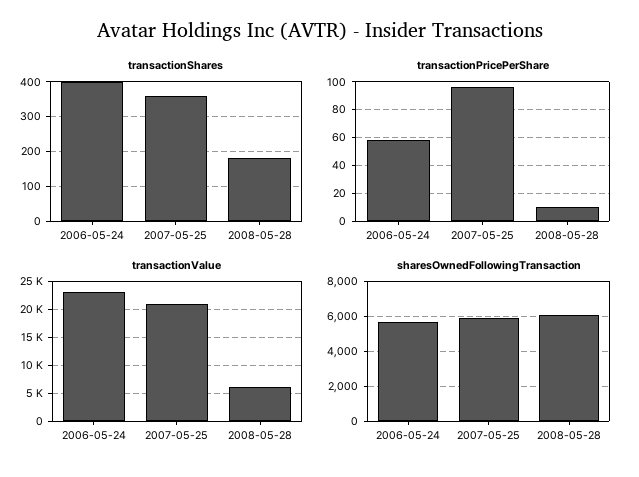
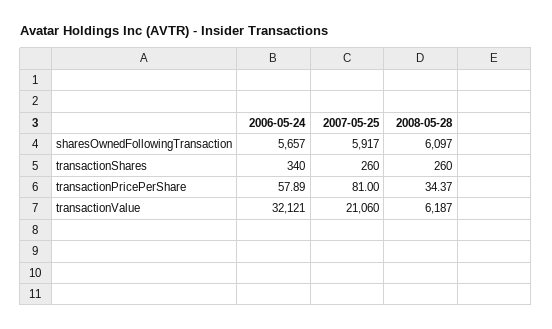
  {
    "transactionShares": {
-     "2006-05-24": 400,
+     "2006-05-24": 340,
-     "2007-05-25": 360,
+     "2007-05-25": 260,
-     "2008-05-28": 180
+     "2008-05-28": 260
    },
    "transactionPricePerShare": {
      "2006-05-24": 57.89,
-     "2007-05-25": 95,
+     "2007-05-25": 81,
-     "2008-05-28": 10
+     "2008-05-28": 34.37
    },
    "transactionValue": {
-     "2006-05-24": 22500,
+     "2006-05-24": 32121,
      "2007-05-25": 21060,
      "2008-05-28": 6187
    },
    "sharesOwnedFollowingTransaction": {
      "2006-05-24": 5657,
      "2007-05-25": 5917,
      "2008-05-28": 6097
    }
  }

